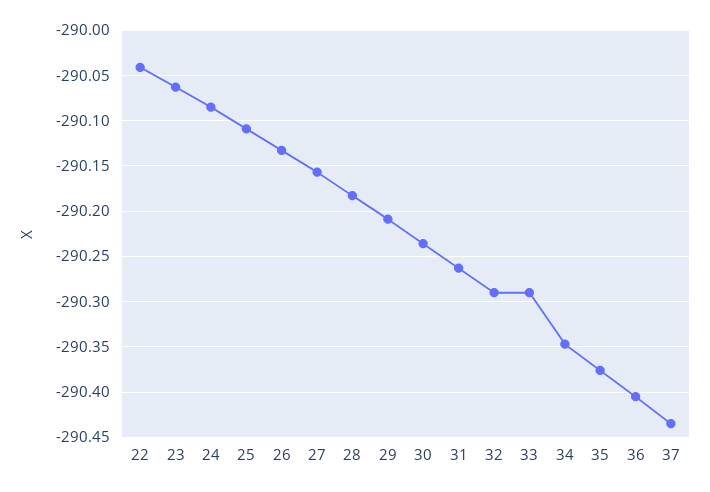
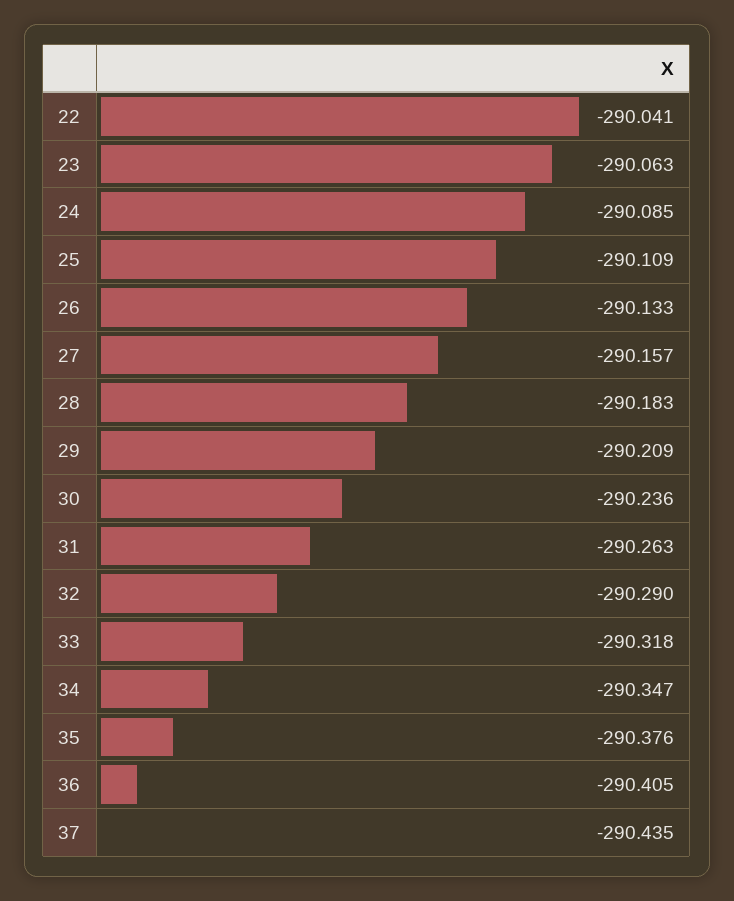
  {
    "22": -290.041,
    "23": -290.063,
    "24": -290.085,
    "25": -290.109,
    "26": -290.133,
    "27": -290.157,
    "28": -290.183,
    "29": -290.209,
    "30": -290.236,
    "31": -290.263,
    "32": -290.29,
-   "33": -290.29,
+   "33": -290.318,
    "34": -290.347,
    "35": -290.376,
    "36": -290.405,
    "37": -290.435
  }

